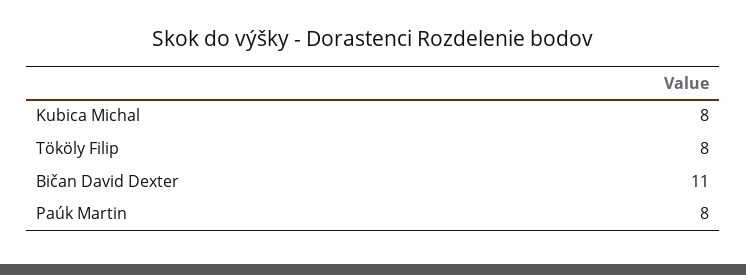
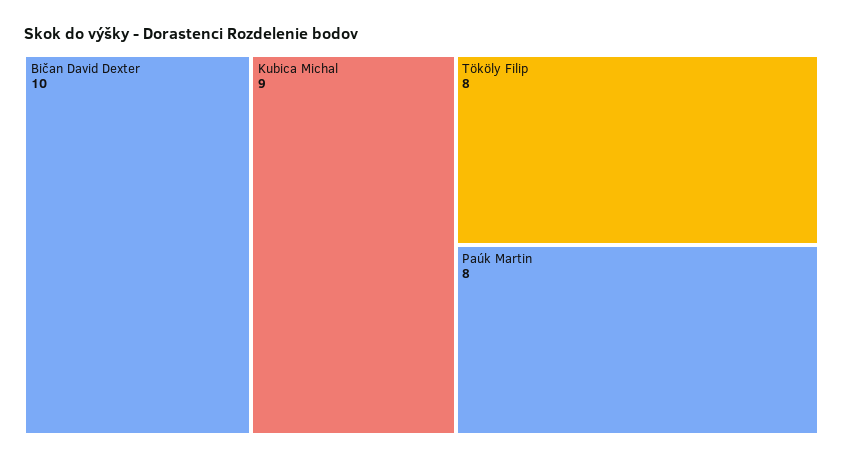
  {
-   "Kubica Michal": 8,
+   "Kubica Michal": 9,
    "Tököly Filip": 8,
-   "Bičan David Dexter": 11,
+   "Bičan David Dexter": 10,
    "Paúk Martin": 8
  }

